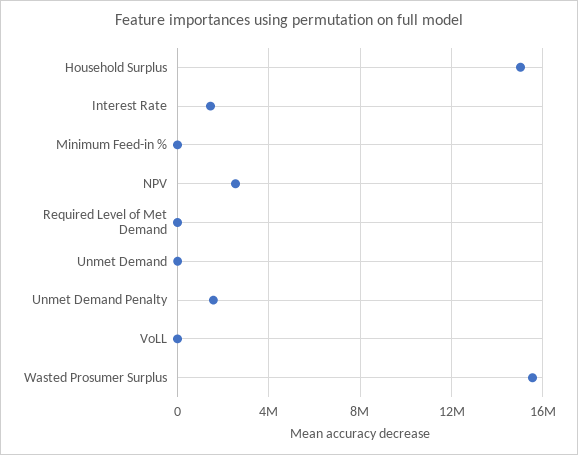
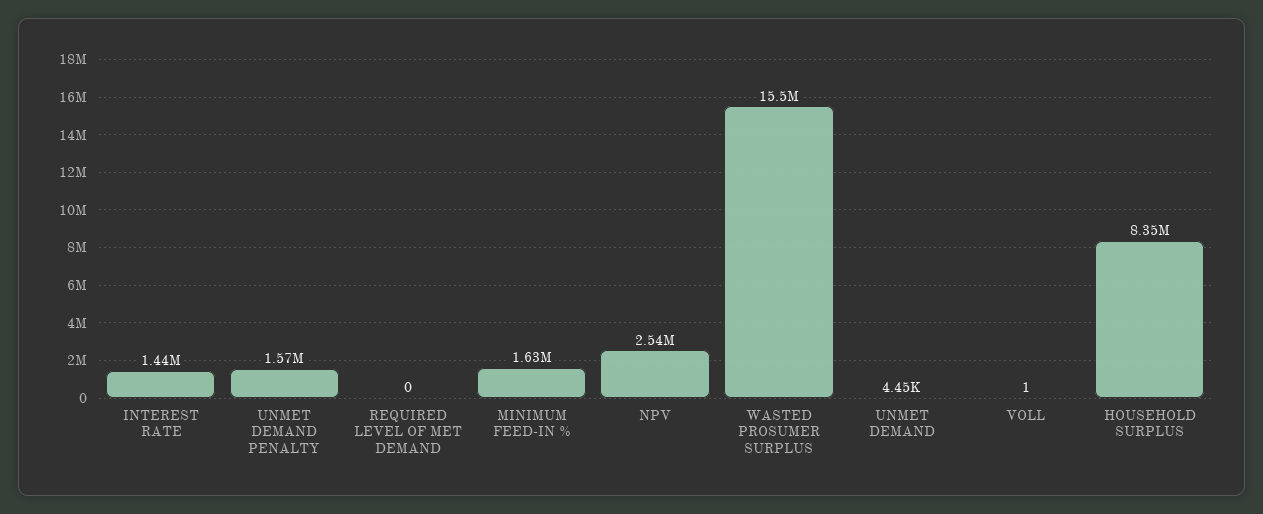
  {
-   "Household Surplus": 15000000,
+   "Household Surplus": 8350000,
    "Interest Rate": 1440000,
-   "Minimum Feed-in %": 0,
+   "Minimum Feed-in %": 1630000,
    "NPV": 2540000,
    "Required Level of Met Demand": 0,
    "Unmet Demand": 4450,
    "Unmet Demand Penalty": 1570000,
    "VoLL": 1,
    "Wasted Prosumer Surplus": 15500000
  }

